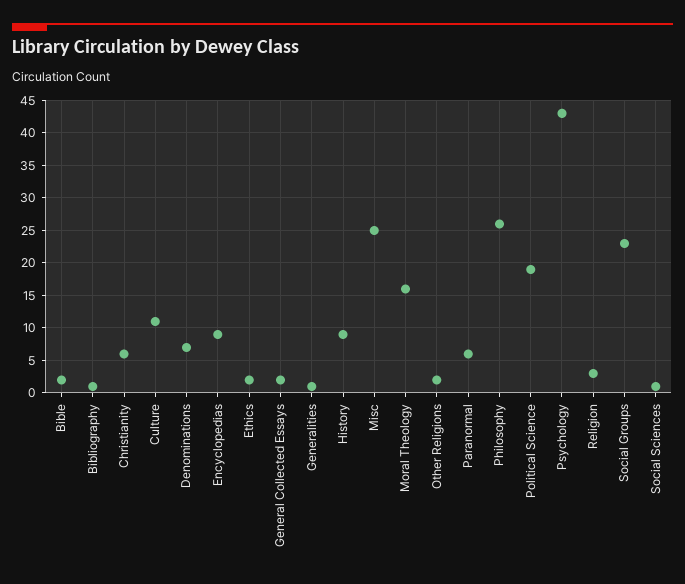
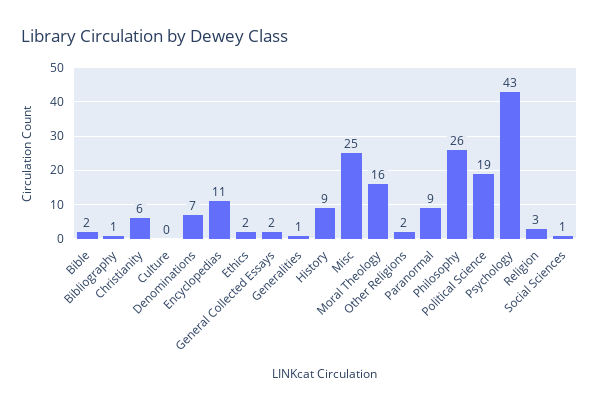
  {
    "Bible": 2,
    "Bibliography": 1,
    "Christianity": 6,
-   "Culture": 11,
+   "Culture": 0,
    "Denominations": 7,
-   "Encyclopedias": 9,
+   "Encyclopedias": 11,
    "Ethics": 2,
    "General Collected Essays": 2,
    "Generalities": 1,
    "History": 9,
    "Misc": 25,
    "Moral Theology": 16,
    "Other Religions": 2,
-   "Paranormal": 6,
+   "Paranormal": 9,
    "Philosophy": 26,
    "Political Science": 19,
    "Psychology": 43,
    "Religion": 3,
-   "Social Groups": 23,
    "Social Sciences": 1
  }

